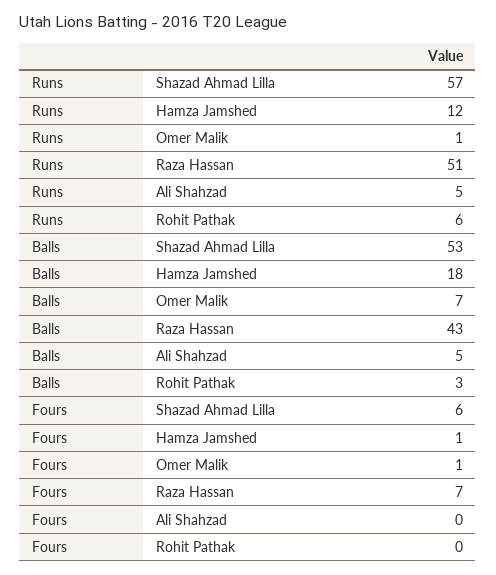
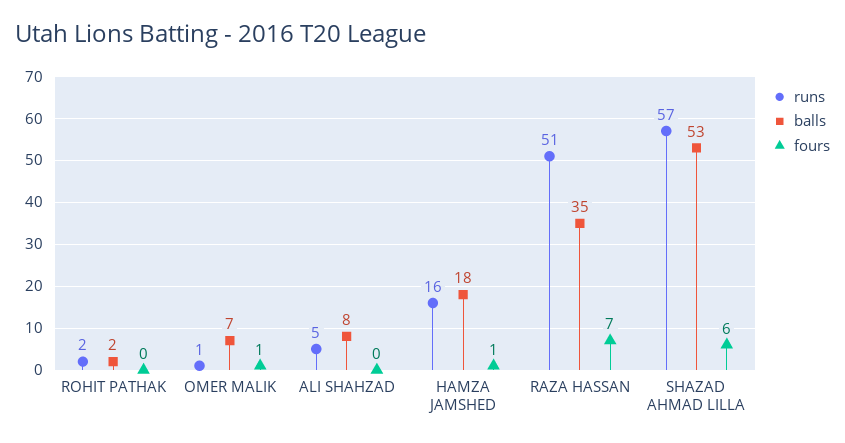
  {
    "Runs": {
      "Shazad Ahmad Lilla": 57,
-     "Hamza Jamshed": 12,
+     "Hamza Jamshed": 16,
      "Omer Malik": 1,
      "Raza Hassan": 51,
      "Ali Shahzad": 5,
-     "Rohit Pathak": 6
+     "Rohit Pathak": 2
    },
    "Balls": {
      "Shazad Ahmad Lilla": 53,
      "Hamza Jamshed": 18,
      "Omer Malik": 7,
-     "Raza Hassan": 43,
+     "Raza Hassan": 35,
-     "Ali Shahzad": 5,
+     "Ali Shahzad": 8,
-     "Rohit Pathak": 3
+     "Rohit Pathak": 2
    },
    "Fours": {
      "Shazad Ahmad Lilla": 6,
      "Hamza Jamshed": 1,
      "Omer Malik": 1,
      "Raza Hassan": 7,
      "Ali Shahzad": 0,
      "Rohit Pathak": 0
    }
  }

